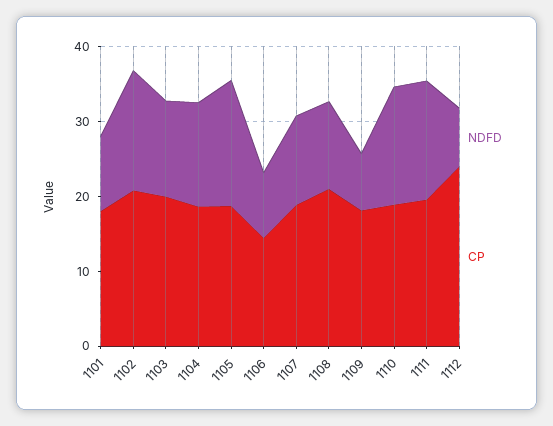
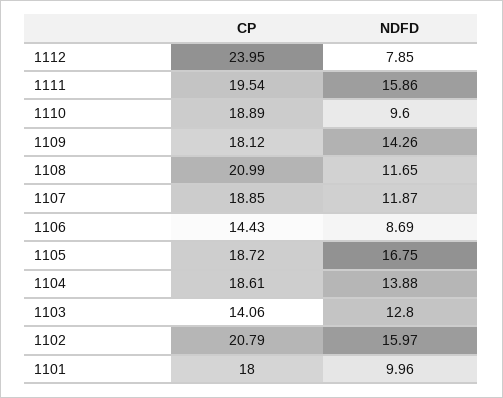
  {
    "NDFD": {
      "1101": 9.96,
      "1102": 15.97,
      "1103": 12.8,
      "1104": 13.88,
      "1105": 16.75,
      "1106": 8.69,
      "1107": 11.87,
      "1108": 11.65,
-     "1109": 8,
+     "1109": 14.26,
-     "1110": 16,
+     "1110": 9.6,
      "1111": 15.86,
      "1112": 7.85
    },
    "CP": {
      "1101": 18,
      "1102": 20.79,
-     "1103": 20,
+     "1103": 14.06,
      "1104": 18.61,
      "1105": 18.72,
      "1106": 14.43,
      "1107": 18.85,
      "1108": 20.99,
      "1109": 18.12,
      "1110": 18.89,
      "1111": 19.54,
      "1112": 23.95
    }
  }

